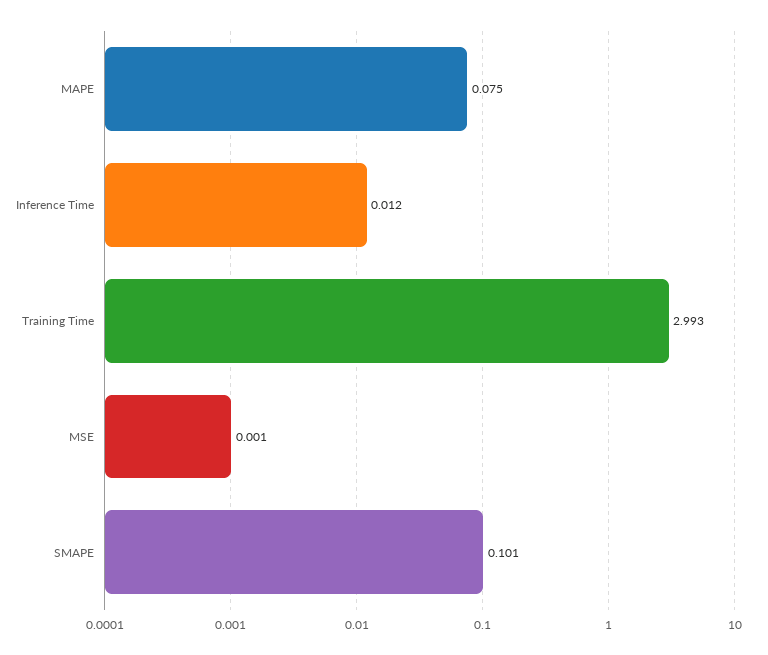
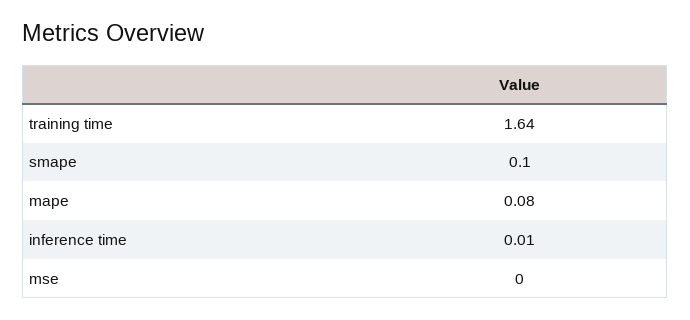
  {
    "MAPE": 0.075,
    "Inference Time": 0.012,
-   "Training Time": 2.993,
+   "Training Time": 1.64,
    "MSE": 0.001,
    "SMAPE": 0.101
  }

